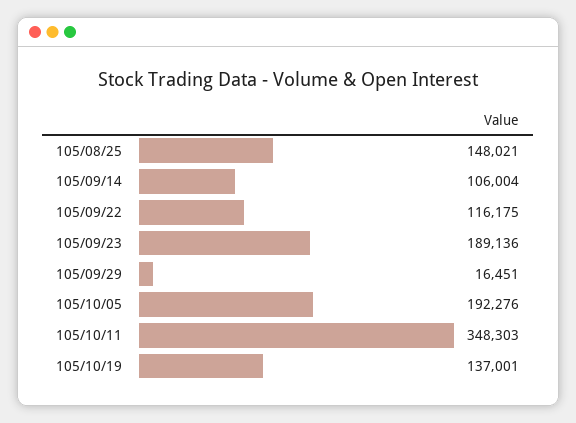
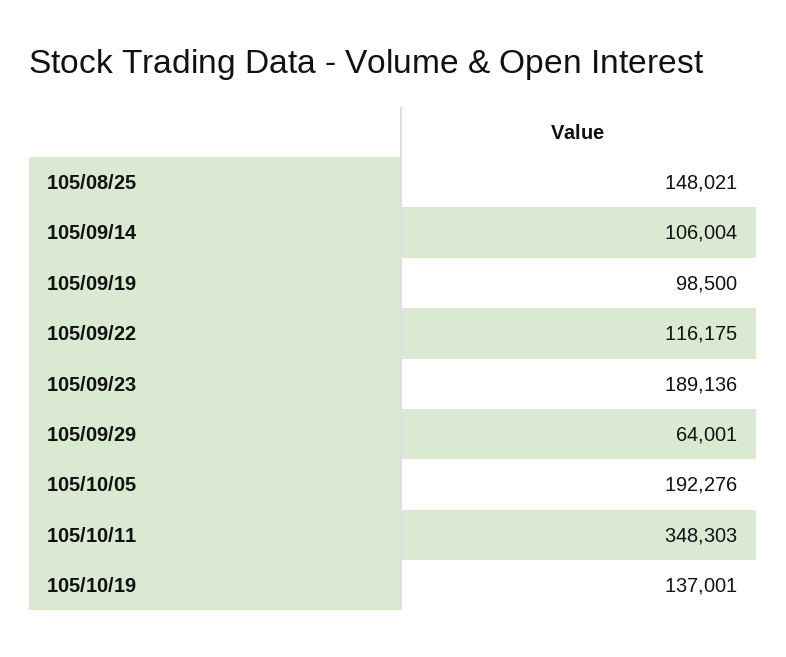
  {
    "105/08/25": 148021,
    "105/09/14": 106004,
    "105/09/22": 116175,
    "105/09/23": 189136,
-   "105/09/29": 16451,
+   "105/09/29": 64001,
    "105/10/05": 192276,
    "105/10/11": 348303,
-   "105/10/19": 137001
+   "105/10/19": 137001,
+   "105/09/19": 98500
  }

